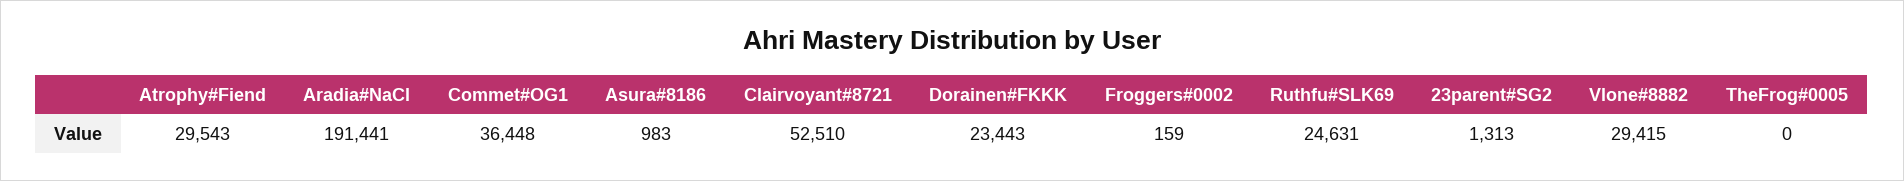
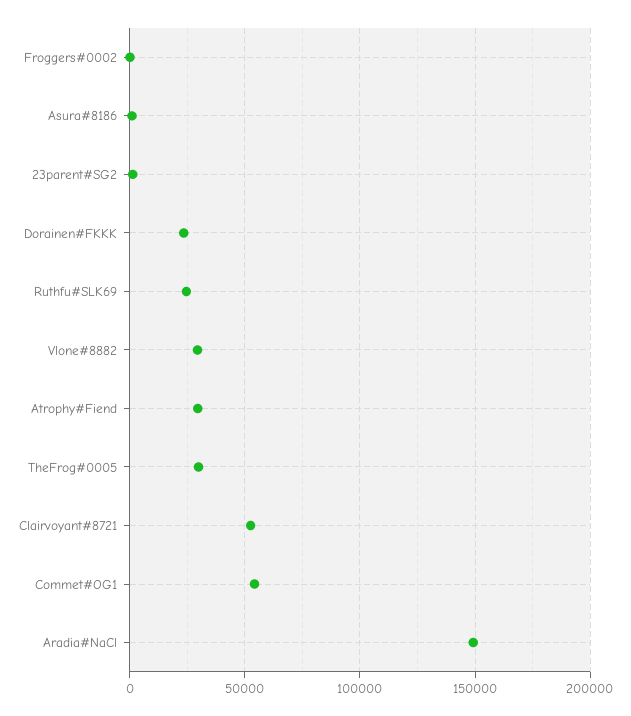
  {
    "Atrophy#Fiend": 29543,
-   "Aradia#NaCl": 191441,
+   "Aradia#NaCl": 150000,
-   "Commet#OG1": 36448,
+   "Commet#OG1": 55000,
    "Asura#8186": 983,
    "Clairvoyant#8721": 52510,
    "Dorainen#FKKK": 23443,
    "Froggers#0002": 159,
    "Ruthfu#SLK69": 24631,
    "23parent#SG2": 1313,
    "Vlone#8882": 29415,
-   "TheFrog#0005": 0
+   "TheFrog#0005": 30000
  }

